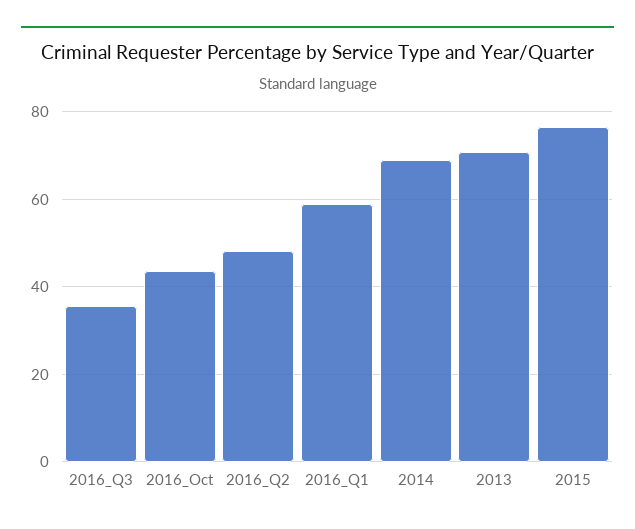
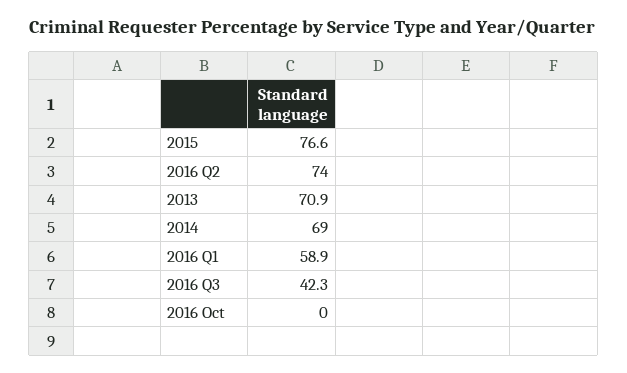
  {
-   "2016_Q3": 36,
+   "2016_Q3": 42.3,
-   "2016_Oct": 44,
+   "2016_Oct": 0,
-   "2016_Q2": 48,
+   "2016_Q2": 74,
    "2016_Q1": 58.9,
    "2014": 69,
    "2013": 70.9,
    "2015": 76.6
  }

